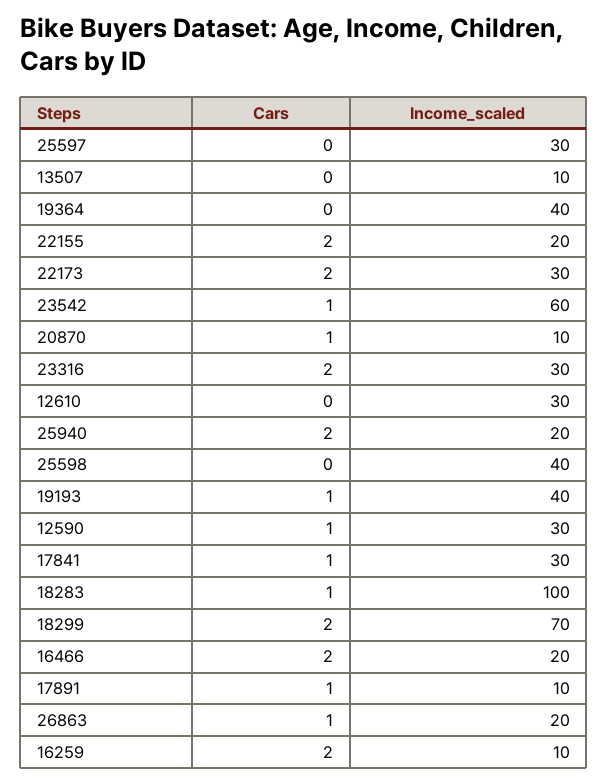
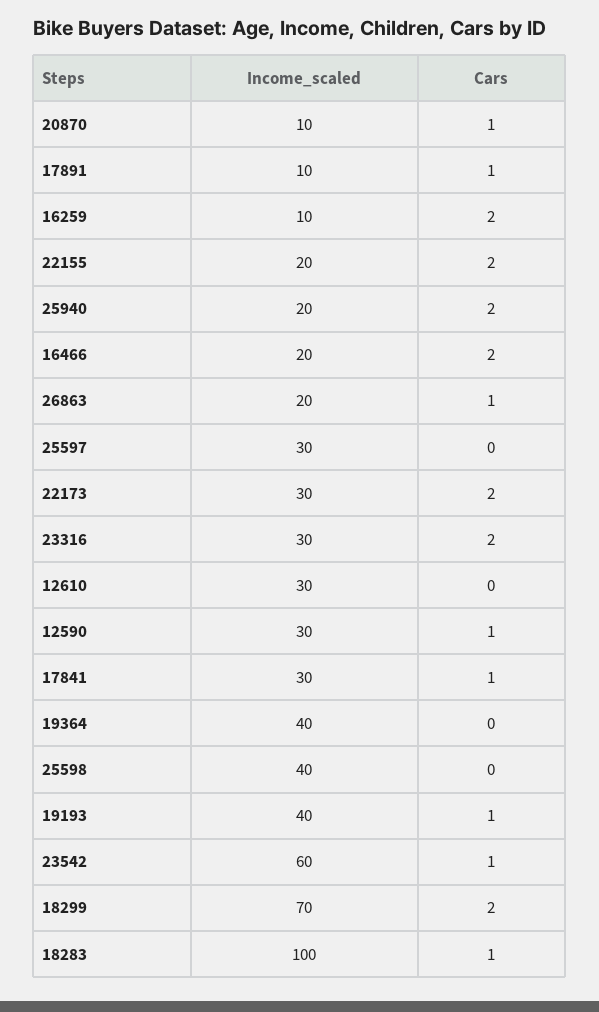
  {
    "Cars": {
      "25597": 0,
-     "13507": 0,
      "19364": 0,
      "22155": 2,
      "22173": 2,
      "23542": 1,
      "20870": 1,
      "23316": 2,
      "12610": 0,
      "25940": 2,
      "25598": 0,
      "19193": 1,
      "12590": 1,
      "17841": 1,
      "18283": 1,
      "18299": 2,
      "16466": 2,
      "17891": 1,
      "26863": 1,
      "16259": 2
    },
    "Income_scaled": {
      "25597": 30,
-     "13507": 10,
      "19364": 40,
      "22155": 20,
      "22173": 30,
      "23542": 60,
      "20870": 10,
      "23316": 30,
      "12610": 30,
      "25940": 20,
      "25598": 40,
      "19193": 40,
      "12590": 30,
      "17841": 30,
      "18283": 100,
      "18299": 70,
      "16466": 20,
      "17891": 10,
      "26863": 20,
      "16259": 10
    }
  }

